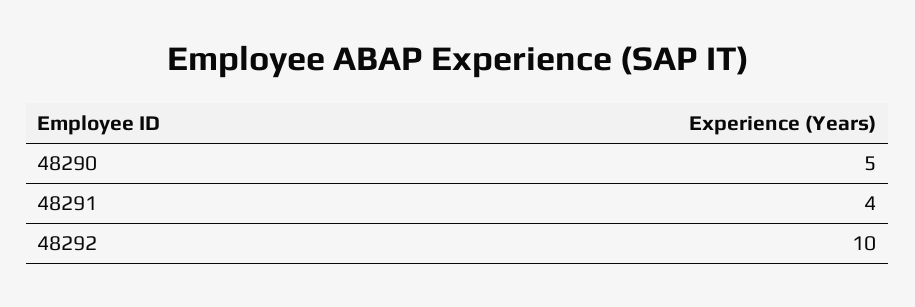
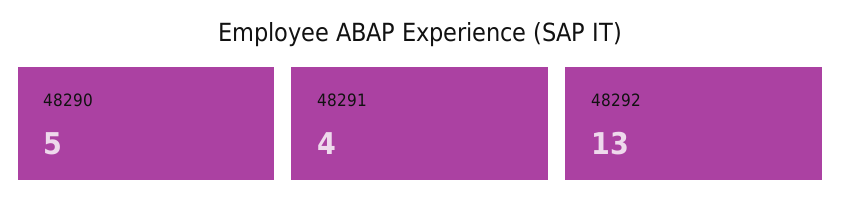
  {
    "48290": 5,
    "48291": 4,
-   "48292": 10
+   "48292": 13
  }

